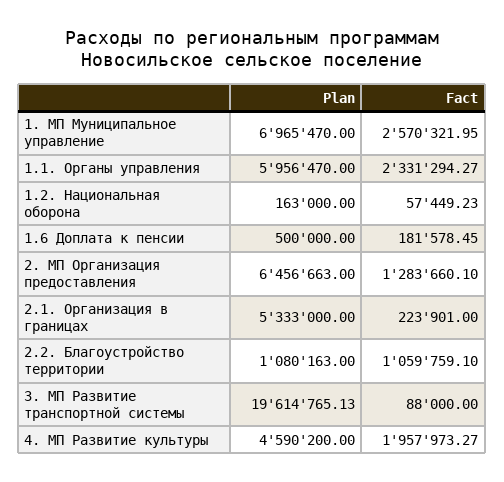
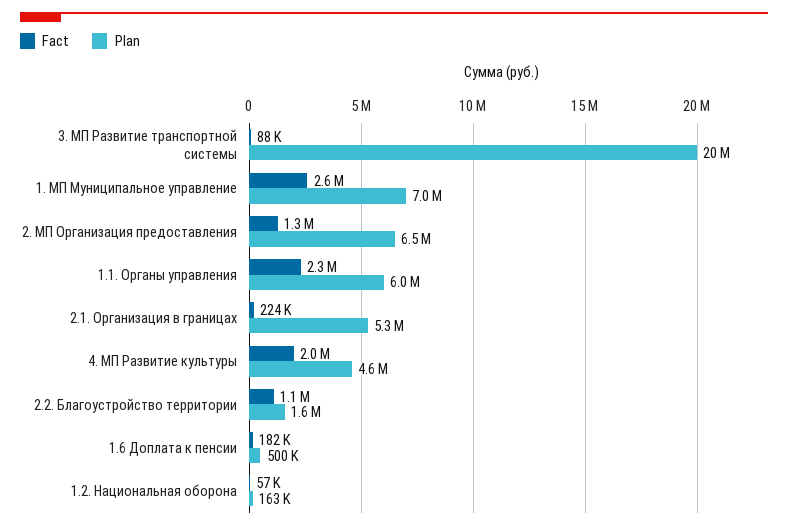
  {
    "Plan": {
      "1. МП Муниципальное управление": 6965470,
      "1.1. Органы управления": 5956470,
      "1.2. Национальная оборона": 163000,
      "1.6 Доплата к пенсии": 500000,
      "2. МП Организация предоставления": 6456663,
      "2.1. Организация в границах": 5333000,
-     "2.2. Благоустройство территории": 1080163,
+     "2.2. Благоустройство территории": 1600000,
      "3. МП Развитие транспортной системы": 19614765.13,
      "4. МП Развитие культуры": 4590200
    },
    "Fact": {
      "1. МП Муниципальное управление": 2570321.95,
      "1.1. Органы управления": 2331294.27,
      "1.2. Национальная оборона": 57449.23,
      "1.6 Доплата к пенсии": 181578.45,
      "2. МП Организация предоставления": 1283660.1,
      "2.1. Организация в границах": 223901,
      "2.2. Благоустройство территории": 1059759.1,
      "3. МП Развитие транспортной системы": 88000,
      "4. МП Развитие культуры": 1957973.27
    }
  }

